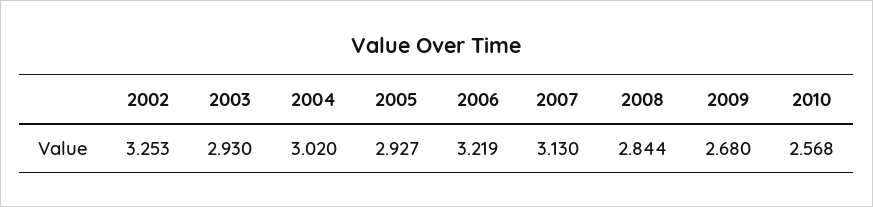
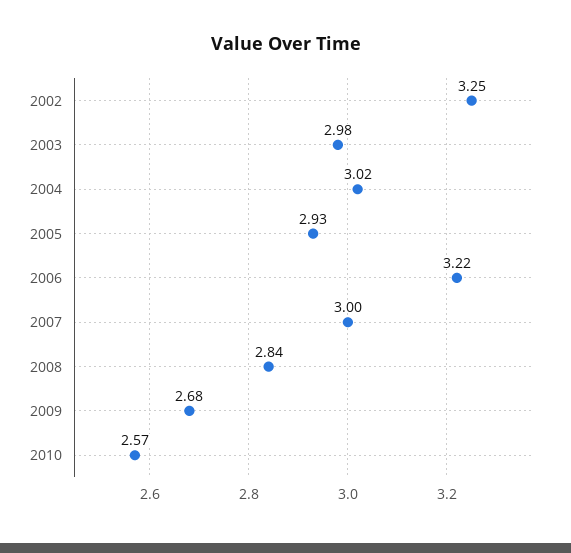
  {
    "2002": 3.253,
-   "2003": 2.93,
+   "2003": 2.98,
    "2004": 3.02,
    "2005": 2.927,
    "2006": 3.219,
-   "2007": 3.13,
+   "2007": 3,
    "2008": 2.844,
    "2009": 2.68,
    "2010": 2.568
  }

